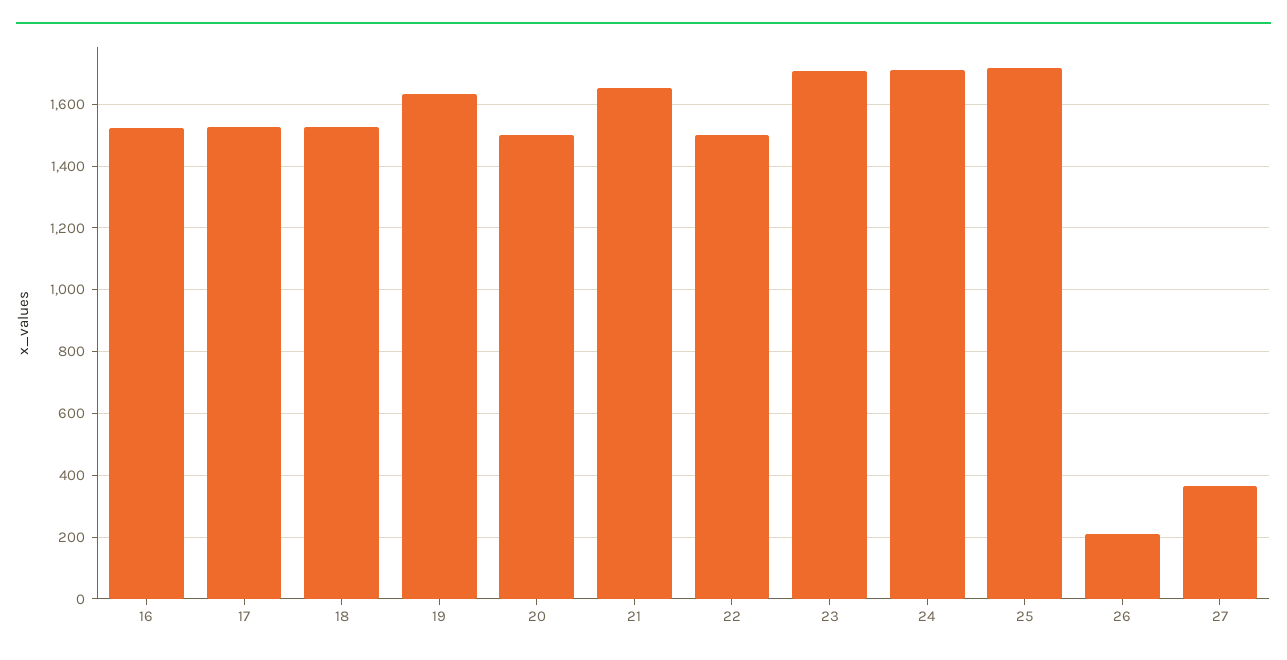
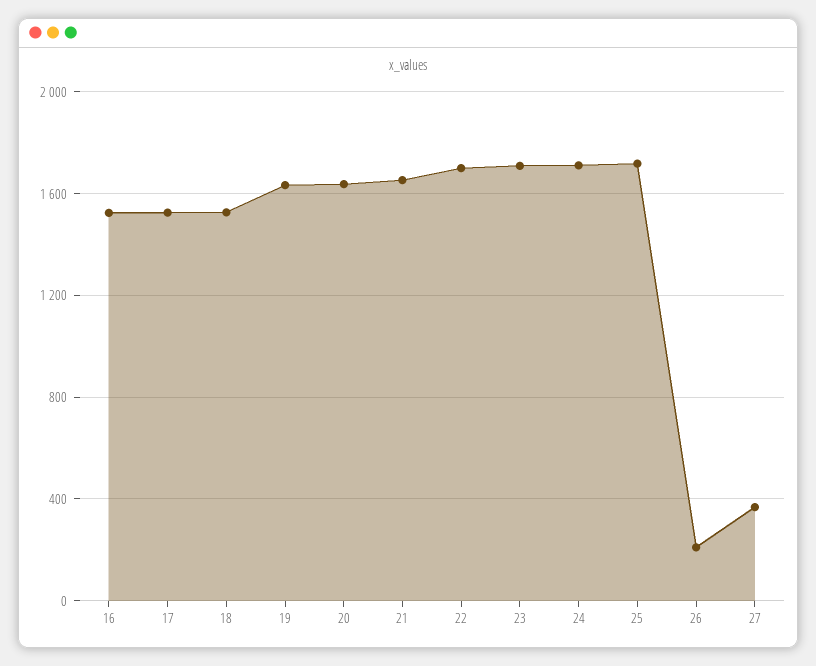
  {
    "16": 1520,
    "17": 1520,
    "18": 1520,
    "19": 1640,
-   "20": 1500,
+   "20": 1650,
    "21": 1660,
-   "22": 1500,
+   "22": 1700,
    "23": 1700,
    "24": 1720,
    "25": 1720,
    "26": 200,
    "27": 360
  }

